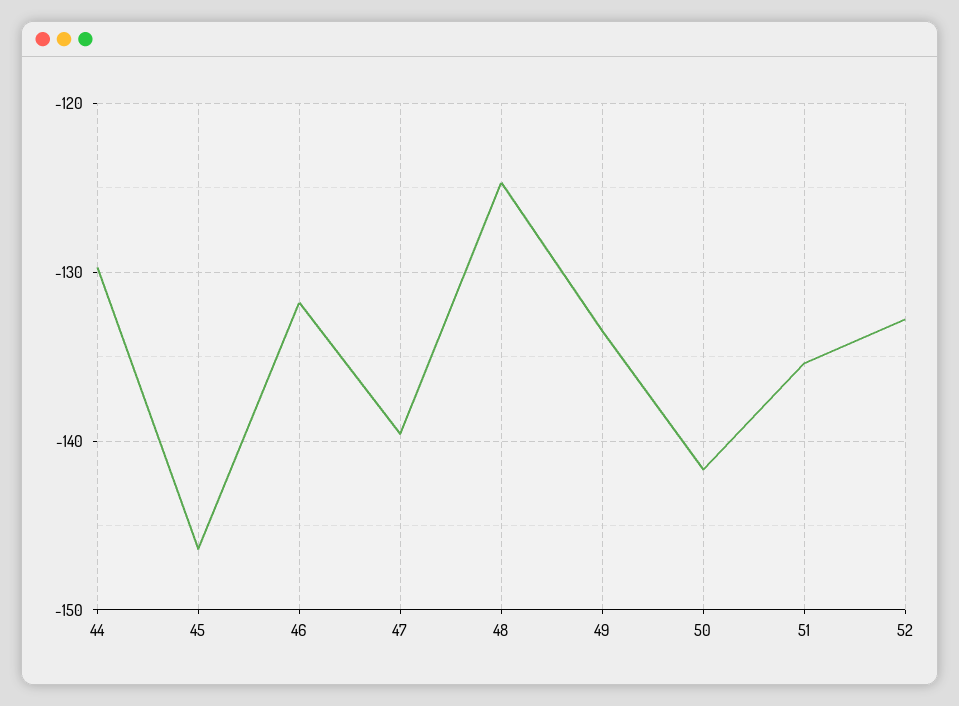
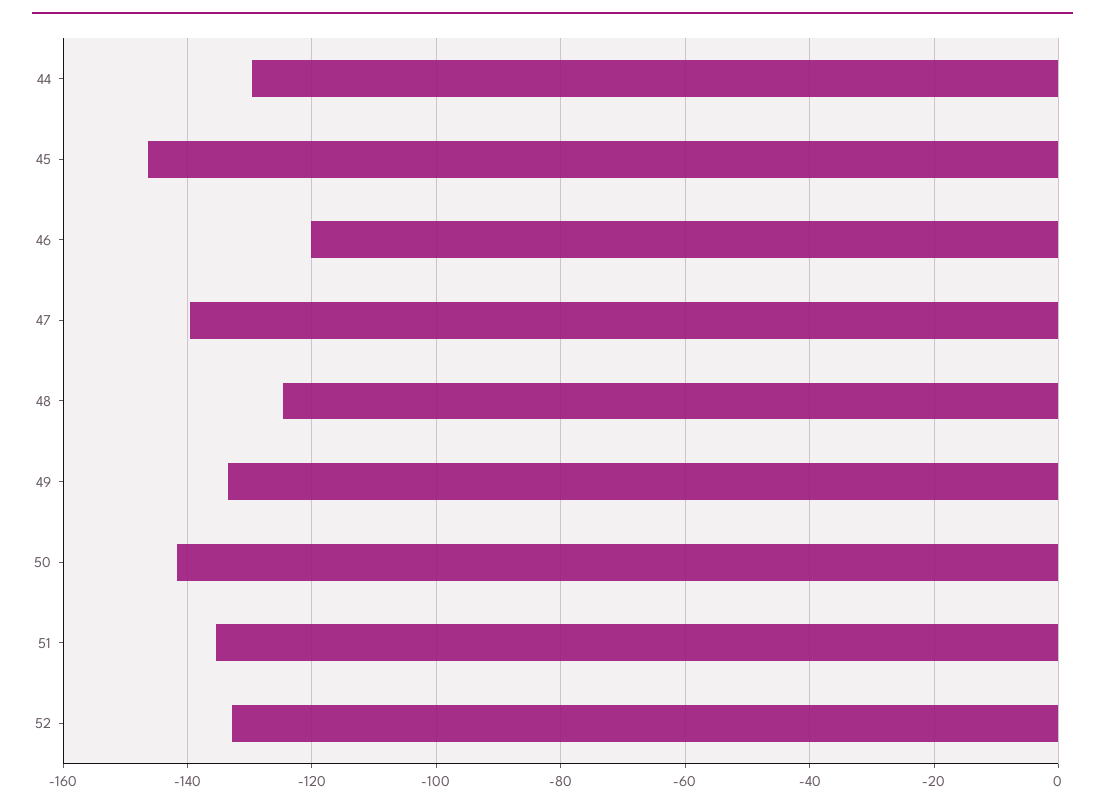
  {
    "44": -130,
    "45": -146,
-   "46": -132,
+   "46": -120,
    "47": -140,
    "48": -125,
    "49": -134,
    "50": -142,
    "51": -135,
    "52": -133
  }

